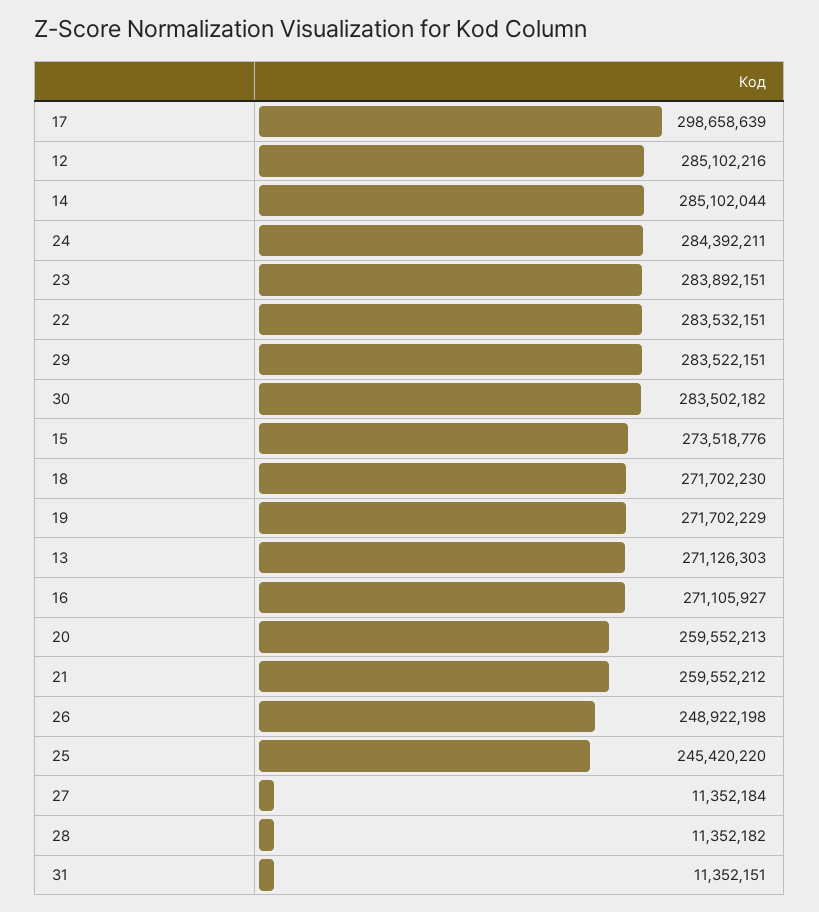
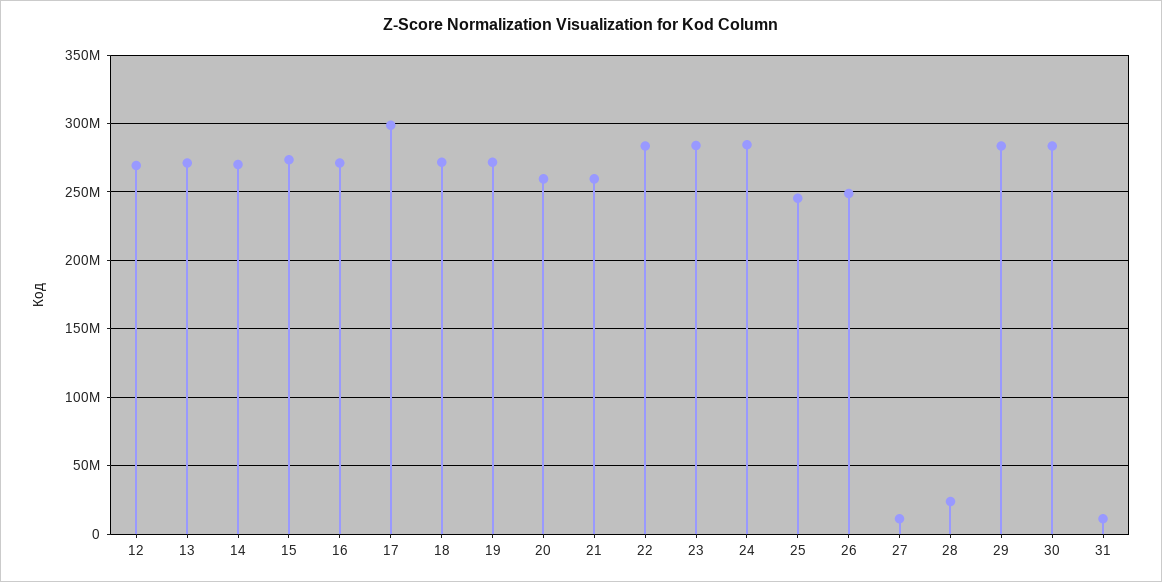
  {
    "17": 298658639,
-   "12": 285102216,
+   "12": 270000000,
-   "14": 285102044,
+   "14": 270000000,
    "24": 284392211,
    "23": 283892151,
    "22": 283532151,
    "29": 283522151,
    "30": 283502182,
    "15": 273518776,
    "18": 271702230,
    "19": 271702229,
    "13": 271126303,
    "16": 271105927,
    "20": 259552213,
    "21": 259552212,
    "26": 248922198,
    "25": 245420220,
    "27": 11352184,
-   "28": 11352182,
+   "28": 25000000,
    "31": 11352151
  }

